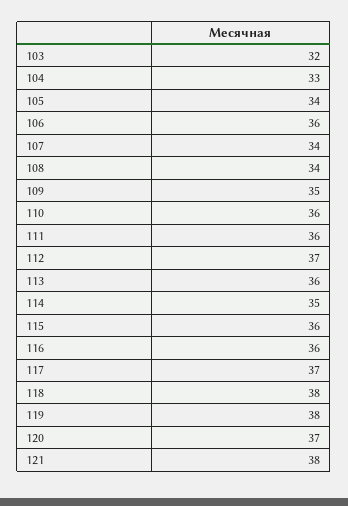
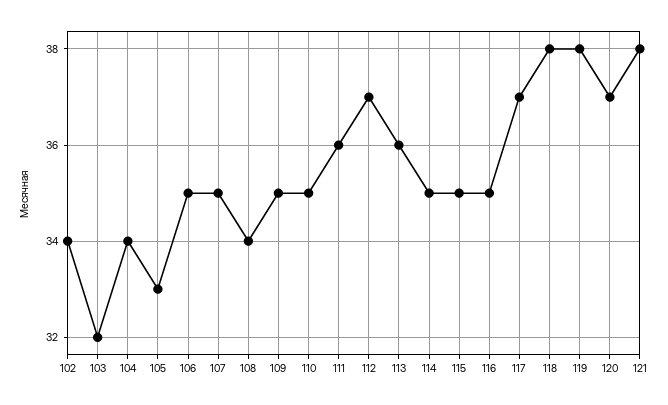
  {
    "103": 32,
-   "104": 33,
+   "104": 34,
-   "105": 34,
+   "105": 33,
-   "106": 36,
+   "106": 35,
-   "107": 34,
+   "107": 35,
    "108": 34,
    "109": 35,
-   "110": 36,
+   "110": 35,
    "111": 36,
    "112": 37,
    "113": 36,
    "114": 35,
-   "115": 36,
+   "115": 35,
-   "116": 36,
+   "116": 35,
    "117": 37,
    "118": 38,
    "119": 38,
    "120": 37,
-   "121": 38
+   "121": 38,
+   "102": 34
  }

